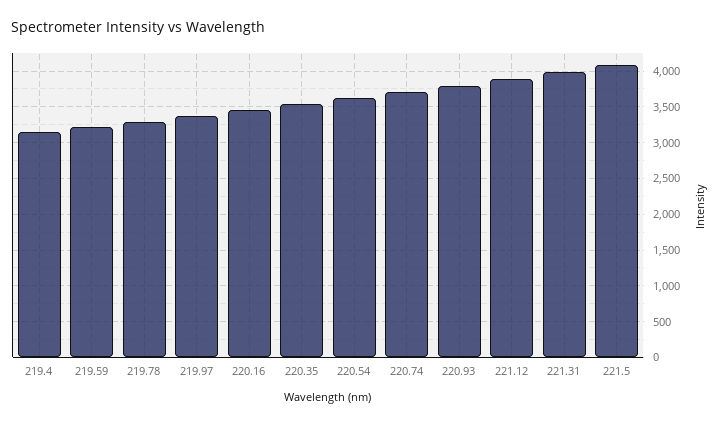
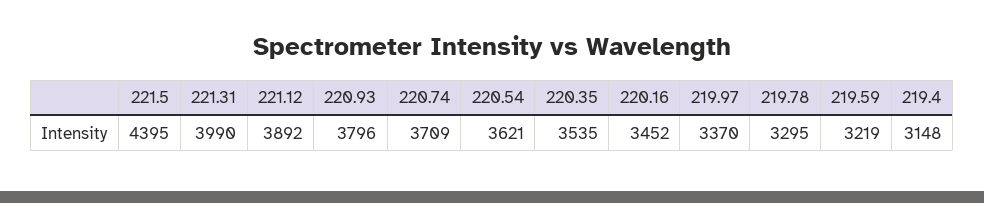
  {
    "219.4": 3148,
    "219.59": 3219,
    "219.78": 3295,
    "219.97": 3370,
    "220.16": 3452,
    "220.35": 3535,
    "220.54": 3621,
    "220.74": 3709,
    "220.93": 3796,
    "221.12": 3892,
    "221.31": 3990,
-   "221.5": 4100
+   "221.5": 4395
  }

